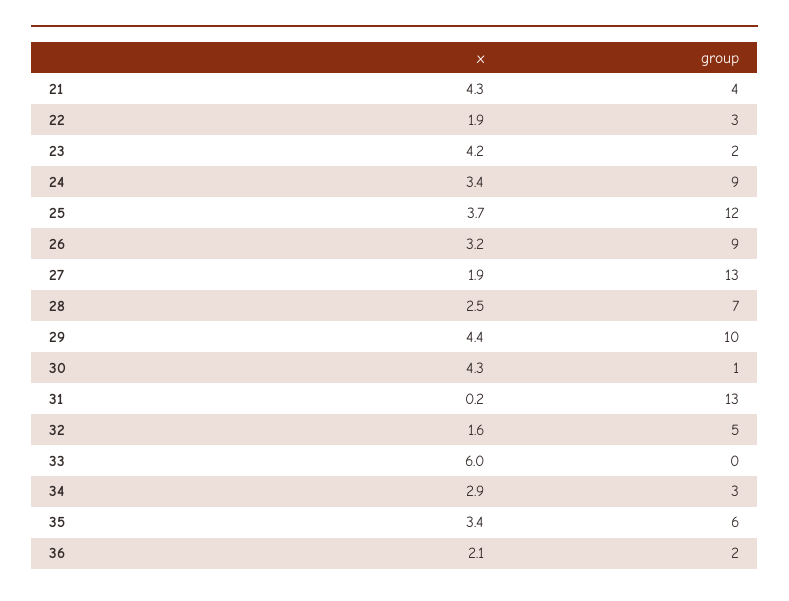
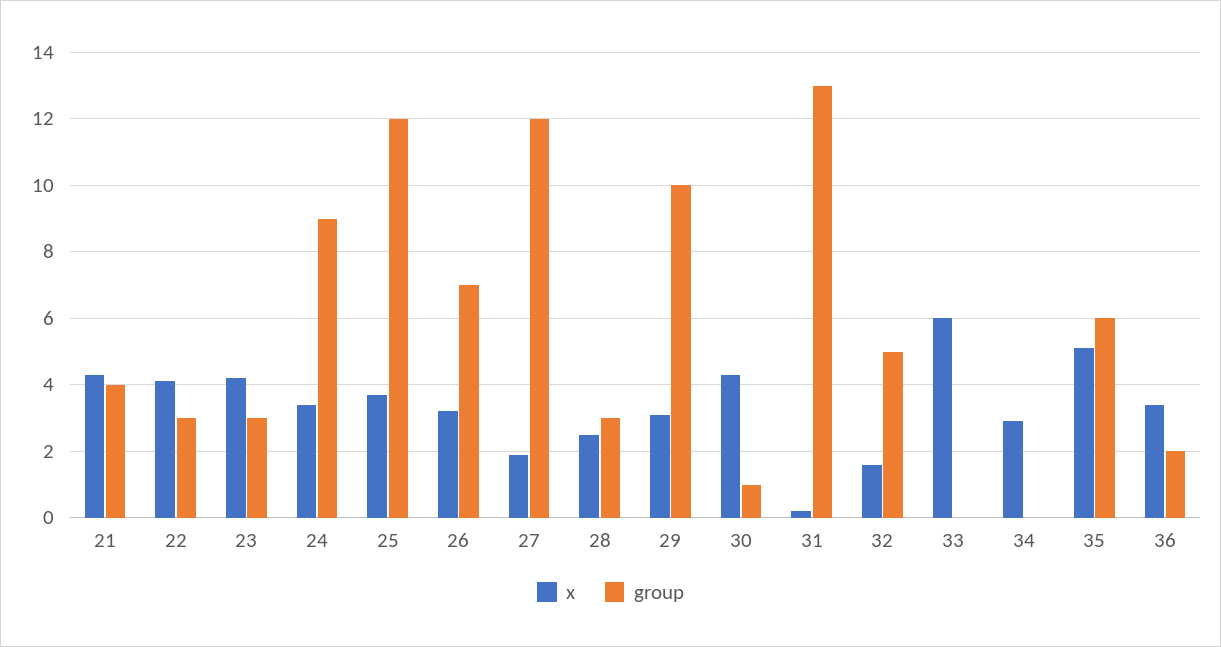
  {
    "x": {
      "21": 4.3,
-     "22": 1.9,
+     "22": 4,
      "23": 4.2,
      "24": 3.4,
      "25": 3.7,
      "26": 3.2,
      "27": 1.9,
      "28": 2.5,
-     "29": 4.4,
+     "29": 3,
      "30": 4.3,
      "31": 0.2,
      "32": 1.6,
      "33": 6,
      "34": 2.9,
-     "35": 3.4,
+     "35": 5,
-     "36": 2.1
+     "36": 3.5
    },
    "group": {
      "21": 4,
      "22": 3,
-     "23": 2,
+     "23": 3,
      "24": 9,
      "25": 12,
-     "26": 9,
+     "26": 7,
-     "27": 13,
+     "27": 12,
-     "28": 7,
+     "28": 3,
      "29": 10,
      "30": 1,
      "31": 13,
      "32": 5,
      "33": 0,
-     "34": 3,
+     "34": 0,
      "35": 6,
      "36": 2
    }
  }

